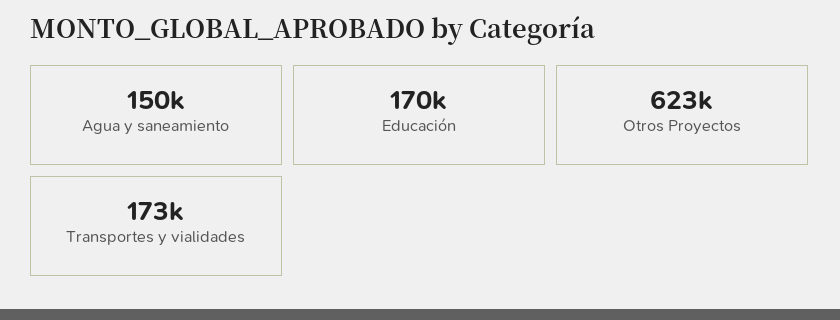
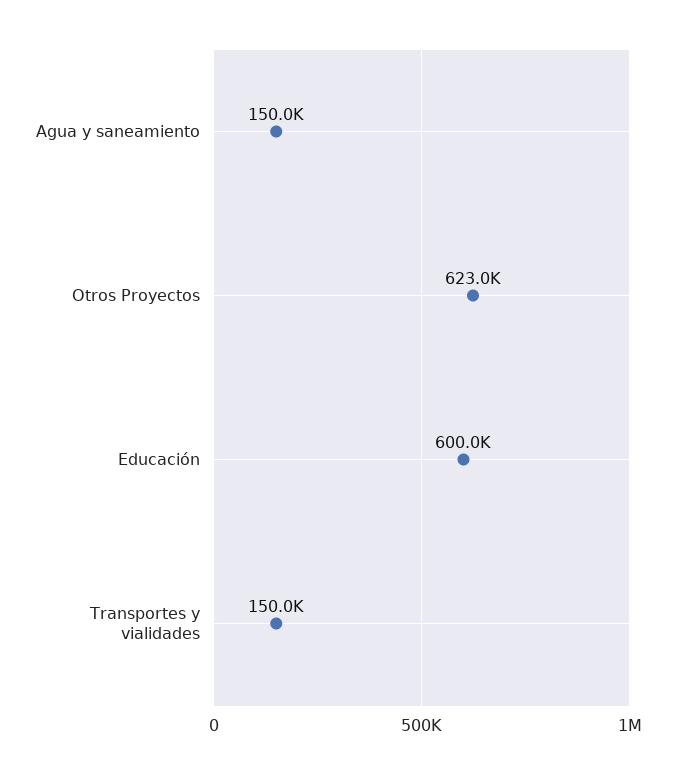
  {
    "Agua y saneamiento": 150000,
-   "Educación": 170000,
+   "Educación": 600000,
    "Otros Proyectos": 623000,
-   "Transportes y vialidades": 173000
+   "Transportes y vialidades": 150000
  }

